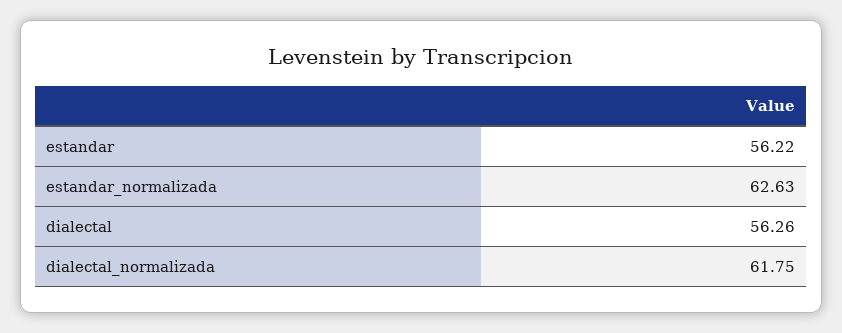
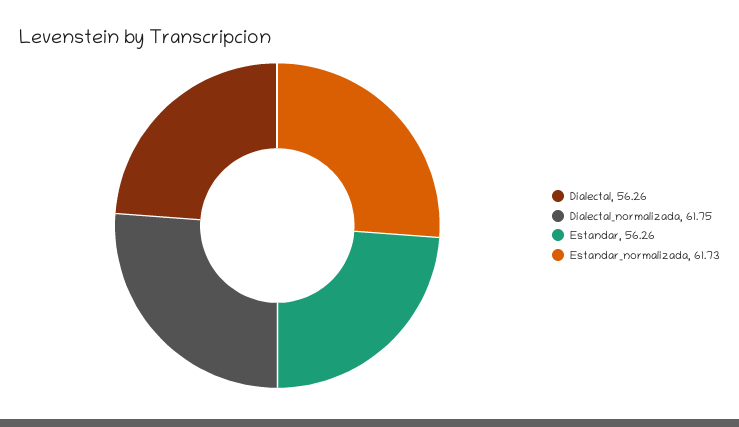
  {
-   "estandar": 56.22,
+   "estandar": 56.26,
-   "estandar_normalizada": 62.63,
+   "estandar_normalizada": 61.73,
    "dialectal": 56.26,
    "dialectal_normalizada": 61.75
  }

